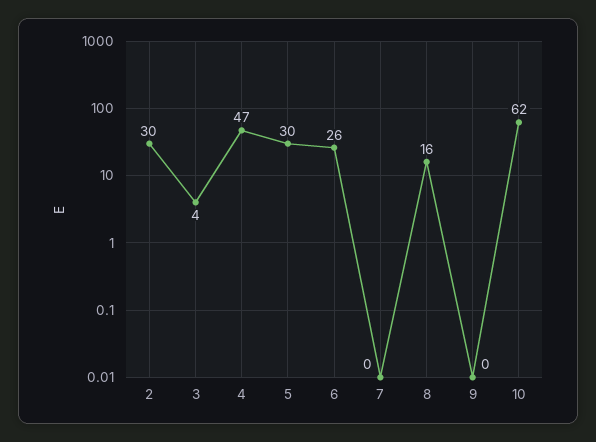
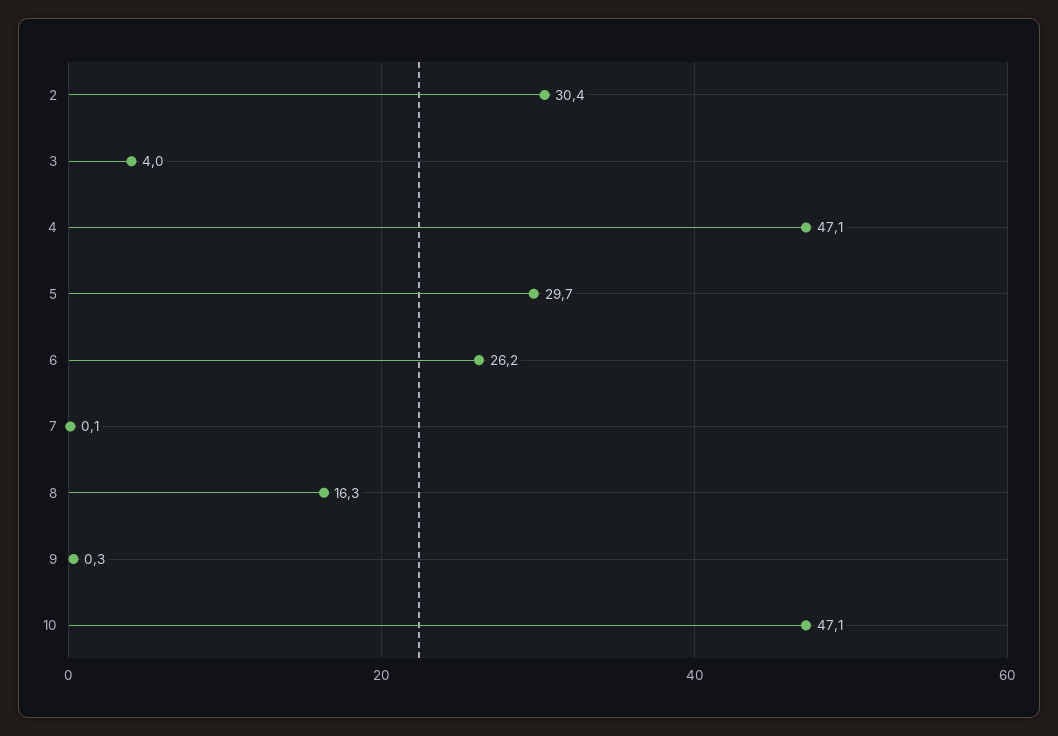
  {
    "2": 30.4,
    "3": 4,
    "4": 47.1,
    "5": 29.7,
    "6": 26.2,
    "7": 0.1,
    "8": 16.3,
    "9": 0.3,
-   "10": 62
+   "10": 47.1
  }

